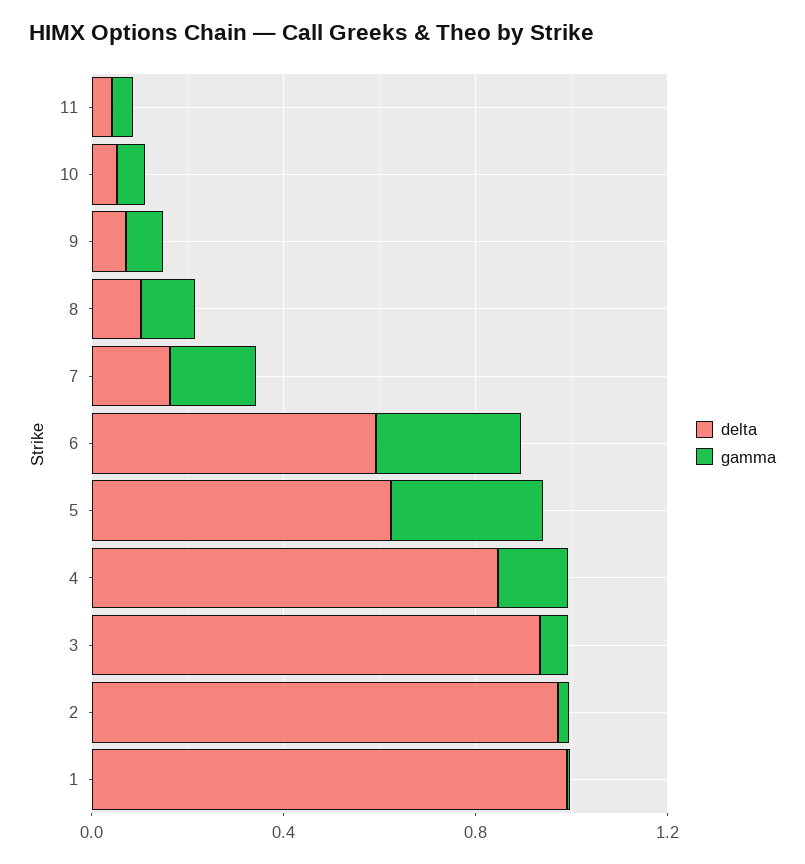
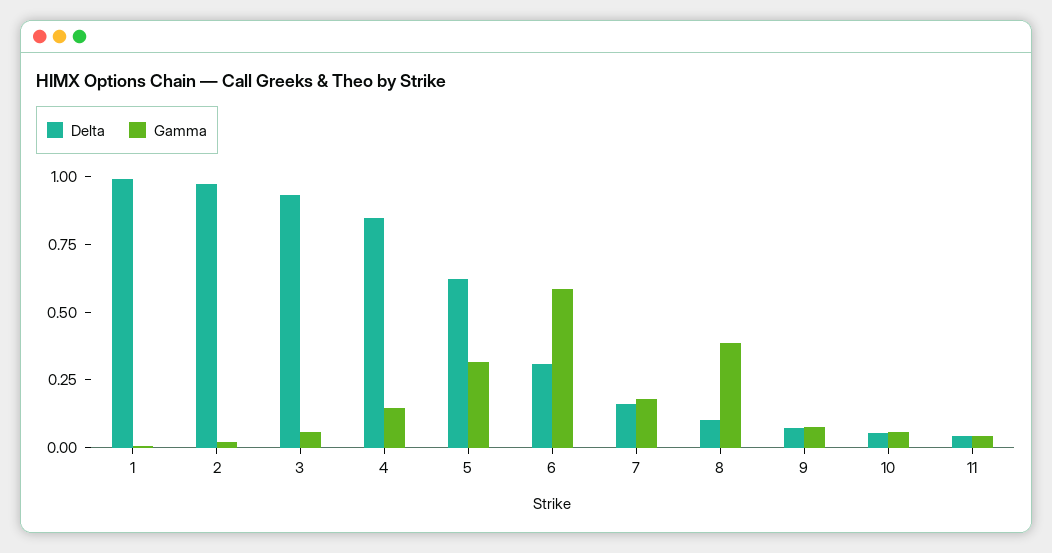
  {
    "delta": {
      "11": 0.05,
      "10": 0.05,
      "9": 0.05,
      "8": 0.1,
      "7": 0.15,
-     "6": 0.6,
+     "6": 0.3,
      "5": 0.6,
      "4": 0.85,
      "3": 0.95,
      "2": 0.95,
      "1": 1
    },
    "gamma": {
      "11": 0.05,
      "10": 0.05,
      "9": 0.1,
-     "8": 0.1,
+     "8": 0.4,
      "7": 0.2,
-     "6": 0.3,
+     "6": 0.6,
      "5": 0.3,
      "4": 0.15,
      "3": 0.05,
      "2": 0,
      "1": 0
    }
  }

